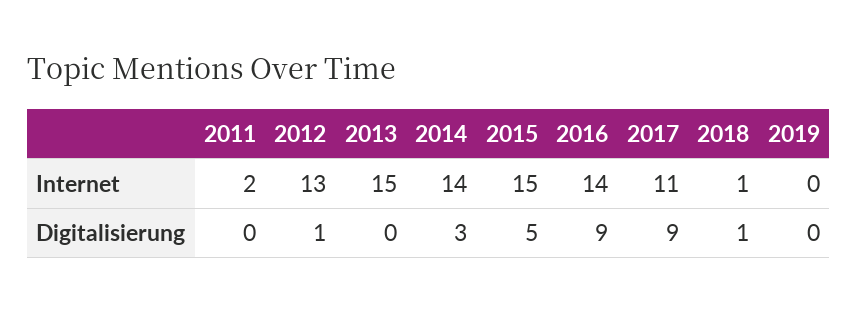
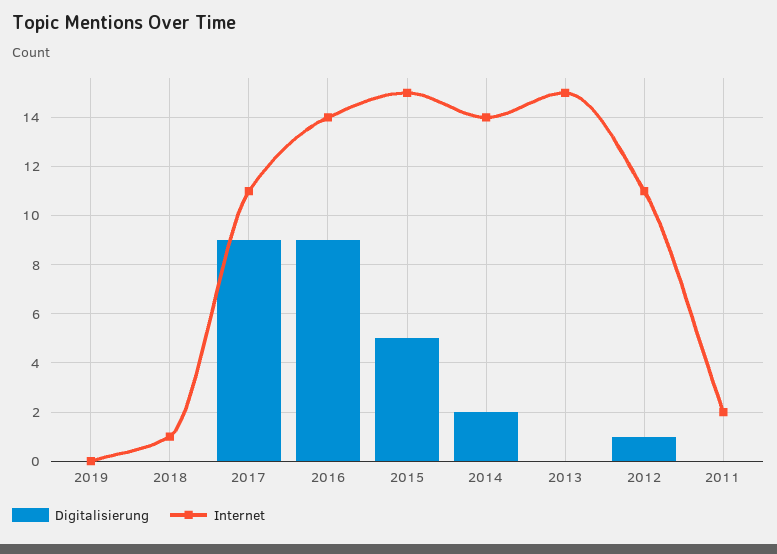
  {
    "Internet": {
      "2011": 2,
-     "2012": 13,
+     "2012": 11,
      "2013": 15,
      "2014": 14,
      "2015": 15,
      "2016": 14,
      "2017": 11,
      "2018": 1,
      "2019": 0
    },
    "Digitalisierung": {
      "2011": 0,
      "2012": 1,
      "2013": 0,
-     "2014": 3,
+     "2014": 2,
      "2015": 5,
      "2016": 9,
      "2017": 9,
-     "2018": 1,
+     "2018": 0,
      "2019": 0
    }
  }

